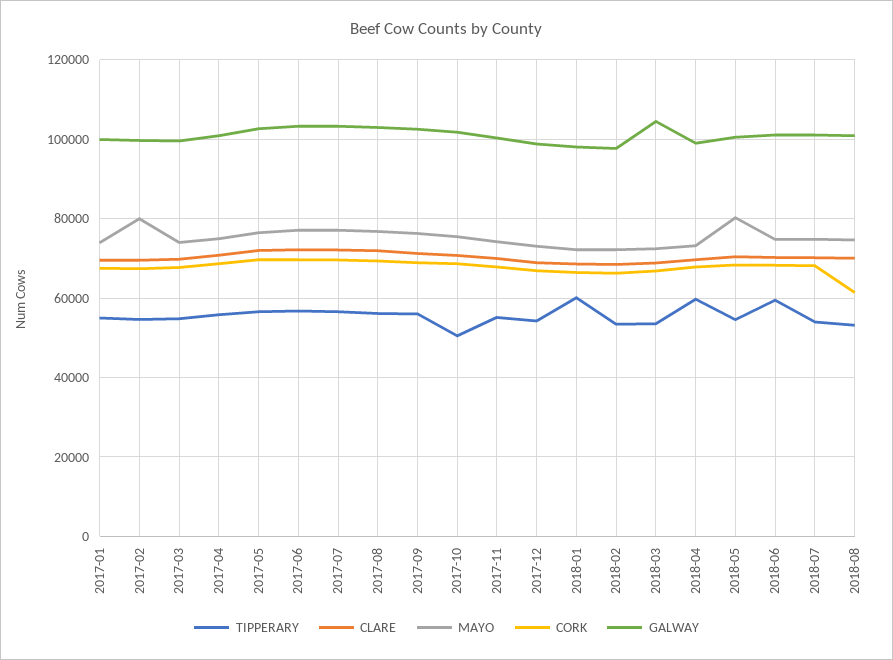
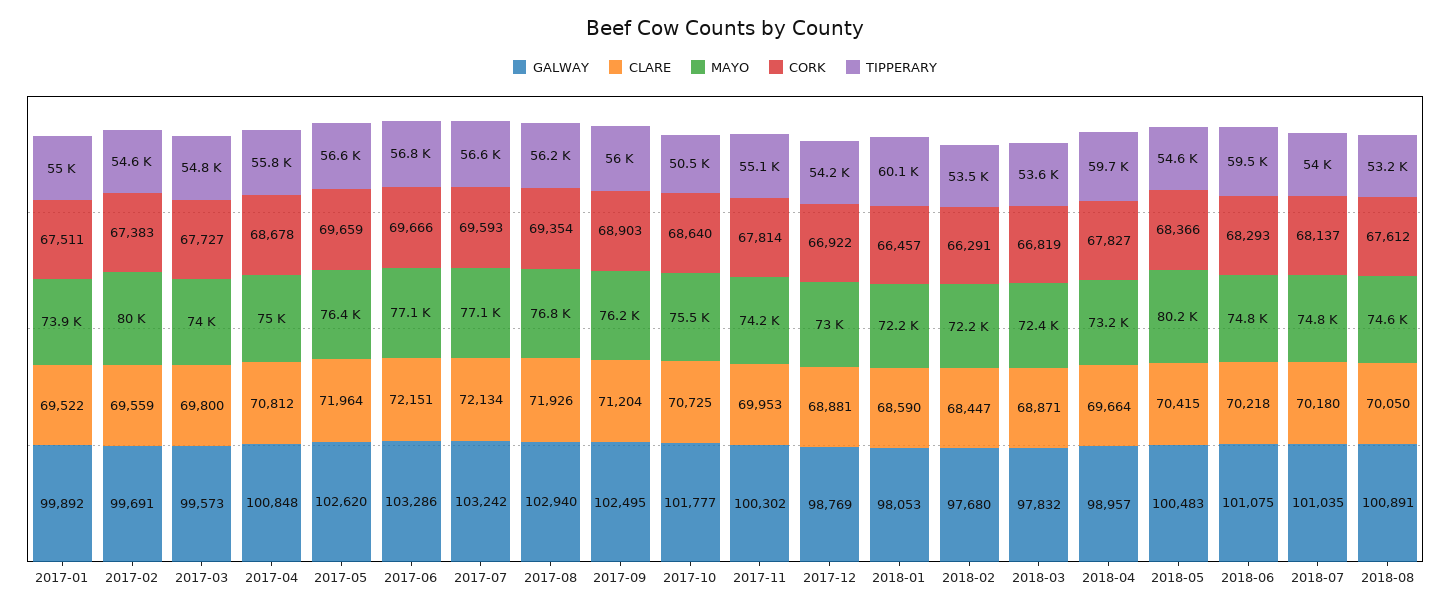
  {
    "TIPPERARY": {
      "2017-01": 55000,
      "2017-02": 54600,
      "2017-03": 54800,
      "2017-04": 55800,
      "2017-05": 56600,
      "2017-06": 56800,
      "2017-07": 56600,
      "2017-08": 56200,
      "2017-09": 56000,
      "2017-10": 50500,
      "2017-11": 55100,
      "2017-12": 54200,
      "2018-01": 60100,
      "2018-02": 53500,
      "2018-03": 53600,
      "2018-04": 59700,
      "2018-05": 54600,
      "2018-06": 59500,
      "2018-07": 54000,
      "2018-08": 53200
    },
    "CLARE": {
      "2017-01": 69522,
      "2017-02": 69559,
      "2017-03": 69800,
      "2017-04": 70812,
      "2017-05": 71964,
      "2017-06": 72151,
      "2017-07": 72134,
      "2017-08": 71926,
      "2017-09": 71204,
      "2017-10": 70725,
      "2017-11": 69953,
      "2017-12": 68881,
      "2018-01": 68590,
      "2018-02": 68447,
      "2018-03": 68871,
      "2018-04": 69664,
      "2018-05": 70415,
      "2018-06": 70218,
      "2018-07": 70180,
      "2018-08": 70050
    },
    "MAYO": {
      "2017-01": 73900,
      "2017-02": 80000,
      "2017-03": 74000,
      "2017-04": 75000,
      "2017-05": 76400,
      "2017-06": 77100,
      "2017-07": 77100,
      "2017-08": 76800,
      "2017-09": 76200,
      "2017-10": 75500,
      "2017-11": 74200,
      "2017-12": 73000,
      "2018-01": 72200,
      "2018-02": 72200,
      "2018-03": 72400,
      "2018-04": 73200,
      "2018-05": 80200,
      "2018-06": 74800,
      "2018-07": 74800,
      "2018-08": 74600
    },
    "CORK": {
      "2017-01": 67511,
      "2017-02": 67383,
      "2017-03": 67727,
      "2017-04": 68678,
      "2017-05": 69659,
      "2017-06": 69666,
      "2017-07": 69593,
      "2017-08": 69354,
      "2017-09": 68903,
      "2017-10": 68640,
      "2017-11": 67814,
      "2017-12": 66922,
      "2018-01": 66457,
      "2018-02": 66291,
      "2018-03": 66819,
      "2018-04": 67827,
      "2018-05": 68366,
      "2018-06": 68293,
      "2018-07": 68137,
-     "2018-08": 62000
+     "2018-08": 67612
    },
    "GALWAY": {
      "2017-01": 99892,
      "2017-02": 99691,
      "2017-03": 99573,
      "2017-04": 100848,
      "2017-05": 102620,
      "2017-06": 103286,
      "2017-07": 103242,
      "2017-08": 102940,
      "2017-09": 102495,
      "2017-10": 101777,
      "2017-11": 100302,
      "2017-12": 98769,
      "2018-01": 98053,
      "2018-02": 97680,
-     "2018-03": 104000,
+     "2018-03": 97832,
      "2018-04": 98957,
      "2018-05": 100483,
      "2018-06": 101075,
      "2018-07": 101035,
      "2018-08": 100891
    }
  }

